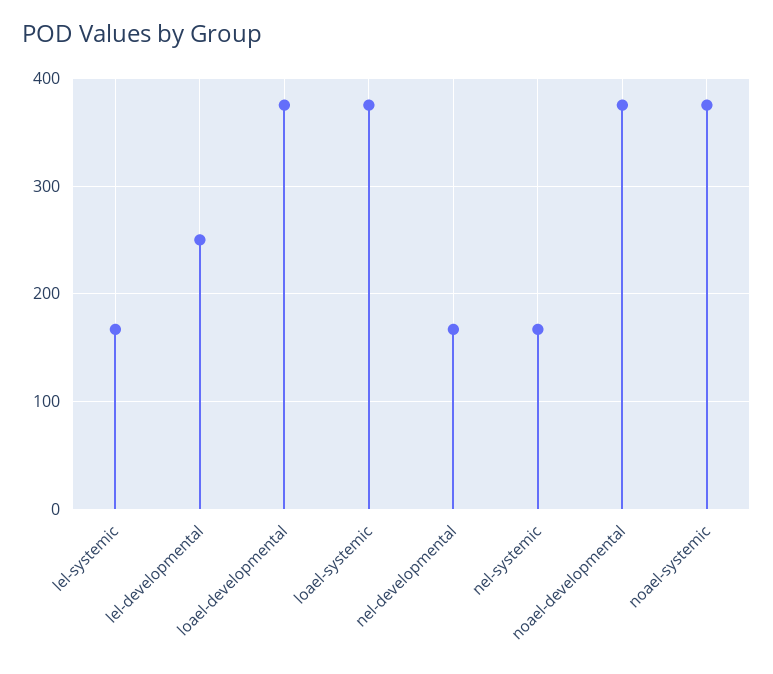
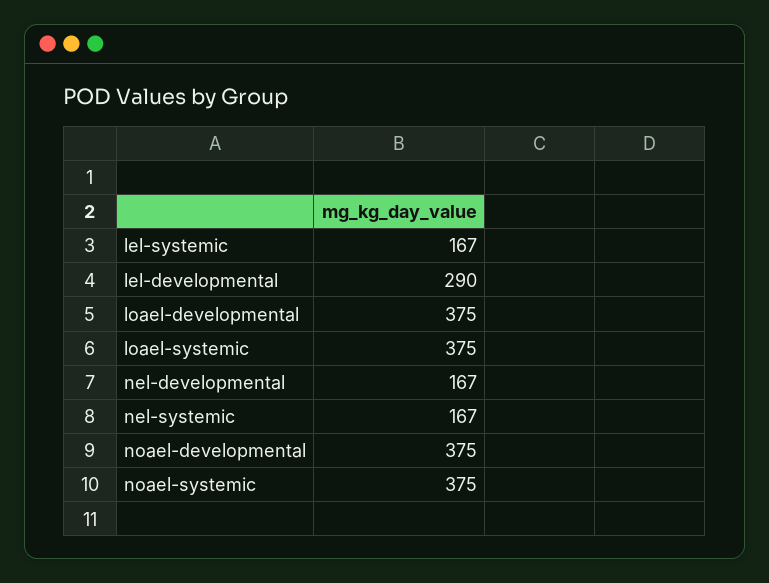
  {
    "lel-systemic": 167,
-   "lel-developmental": 250,
+   "lel-developmental": 290,
    "loael-developmental": 375,
    "loael-systemic": 375,
    "nel-developmental": 167,
    "nel-systemic": 167,
    "noael-developmental": 375,
    "noael-systemic": 375
  }

